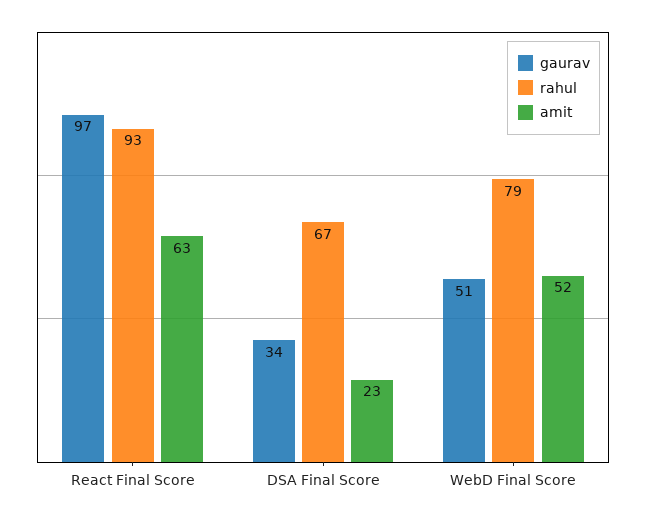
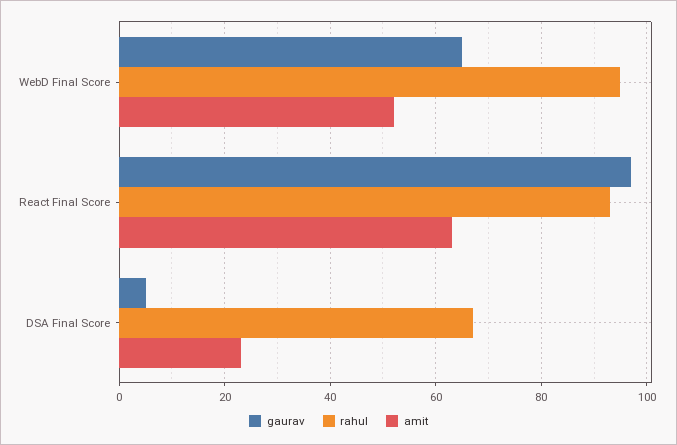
  {
    "gaurav": {
      "React Final Score": 97,
-     "DSA Final Score": 34,
+     "DSA Final Score": 5,
-     "WebD Final Score": 51
+     "WebD Final Score": 65
    },
    "rahul": {
      "React Final Score": 93,
      "DSA Final Score": 67,
-     "WebD Final Score": 79
+     "WebD Final Score": 95
    },
    "amit": {
      "React Final Score": 63,
      "DSA Final Score": 23,
      "WebD Final Score": 52
    }
  }

